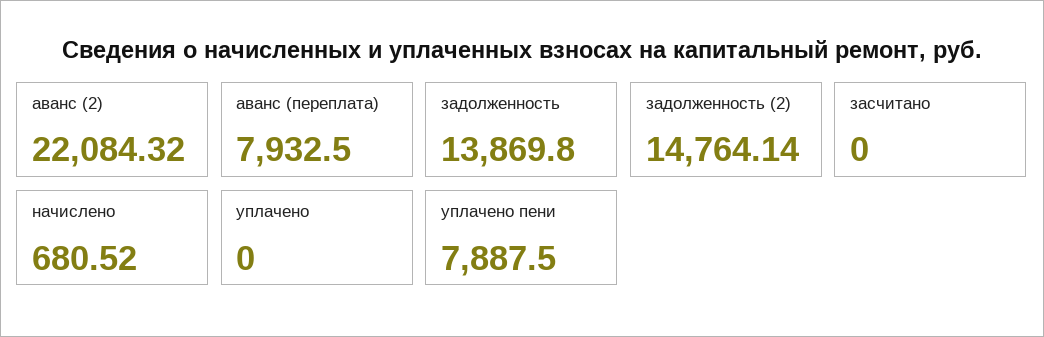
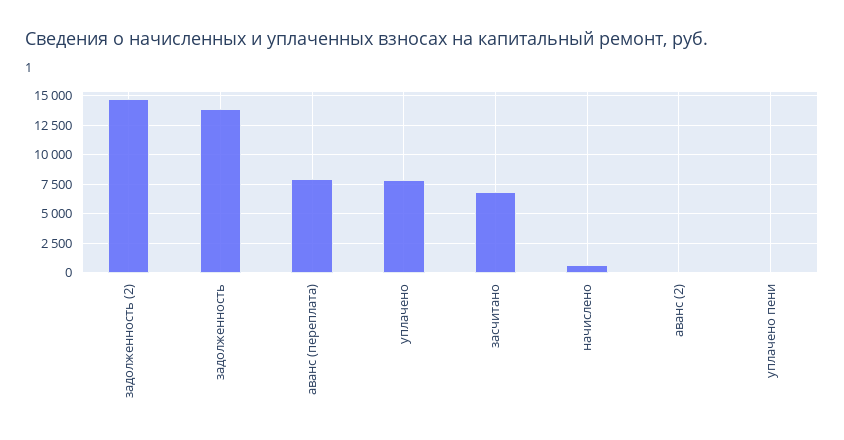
  {
-   "аванс (2)": 22084.32,
+   "аванс (2)": 0,
    "аванс (переплата)": 7932.5,
    "задолженность": 13869.8,
    "задолженность (2)": 14764.14,
-   "засчитано": 0,
+   "засчитано": 7500,
    "начислено": 680.52,
-   "уплачено": 0,
+   "уплачено": 7500,
-   "уплачено пени": 7887.5
+   "уплачено пени": 0
  }

